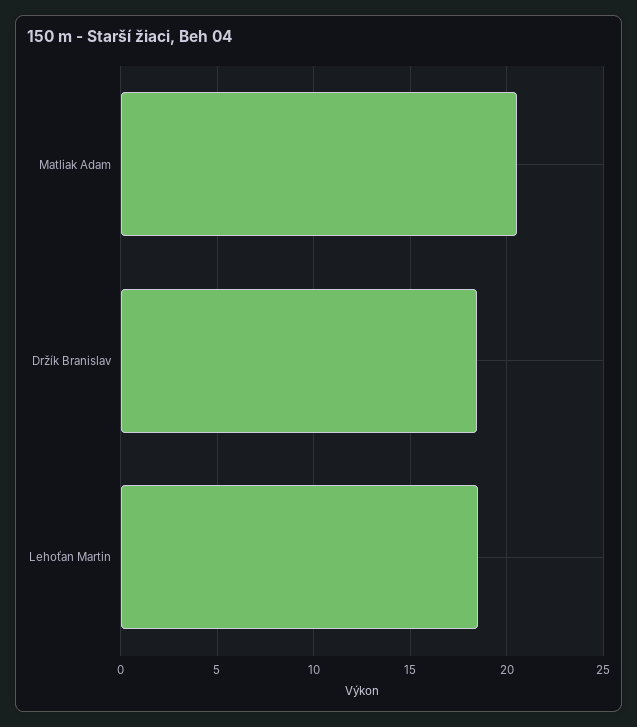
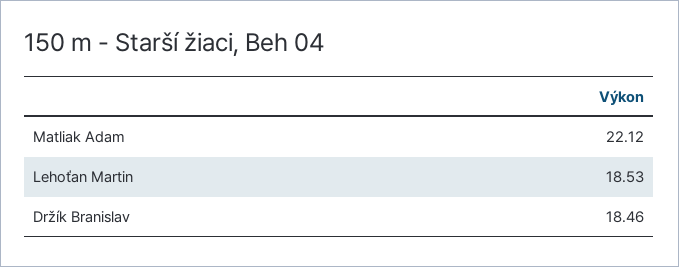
  {
-   "Matliak Adam": 20.5,
+   "Matliak Adam": 22.12,
    "Držík Branislav": 18.46,
    "Lehoťan Martin": 18.53
  }

